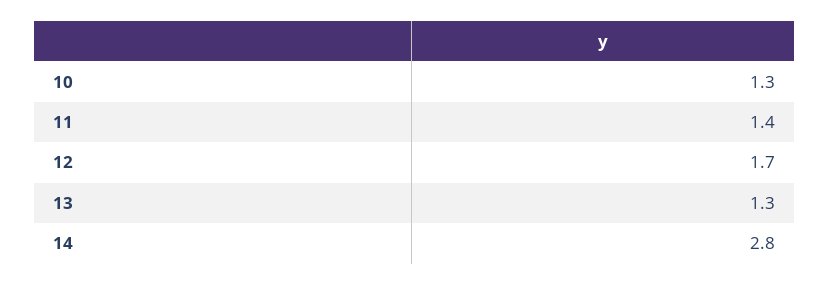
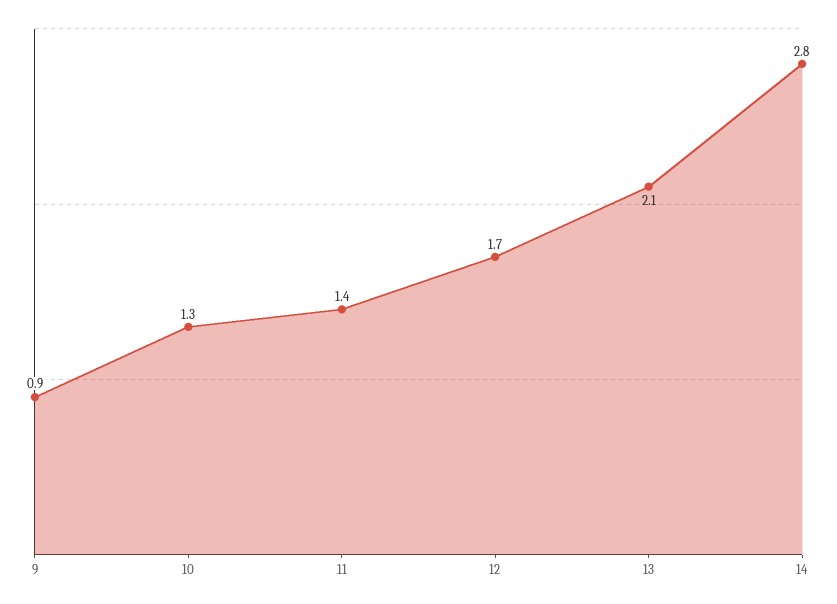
  {
    "10": 1.3,
    "11": 1.4,
    "12": 1.7,
-   "13": 1.3,
+   "13": 2.1,
-   "14": 2.8
+   "14": 2.8,
+   "9": 0.9
  }

